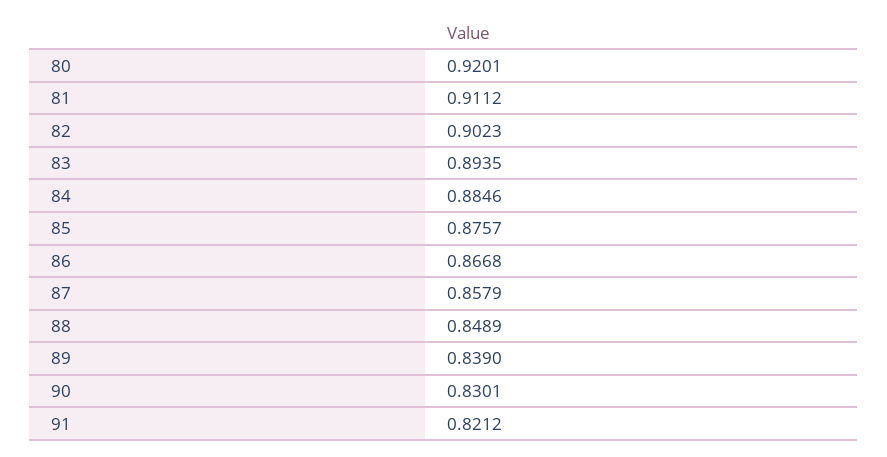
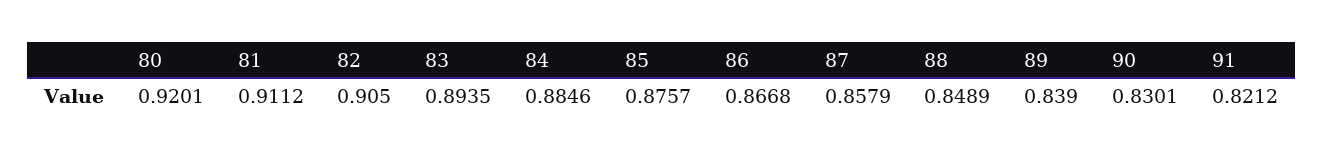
  {
    "80": 0.9201,
    "81": 0.9112,
-   "82": 0.9023,
+   "82": 0.905,
    "83": 0.8935,
    "84": 0.8846,
    "85": 0.8757,
    "86": 0.8668,
    "87": 0.8579,
    "88": 0.8489,
    "89": 0.839,
    "90": 0.8301,
    "91": 0.8212
  }

